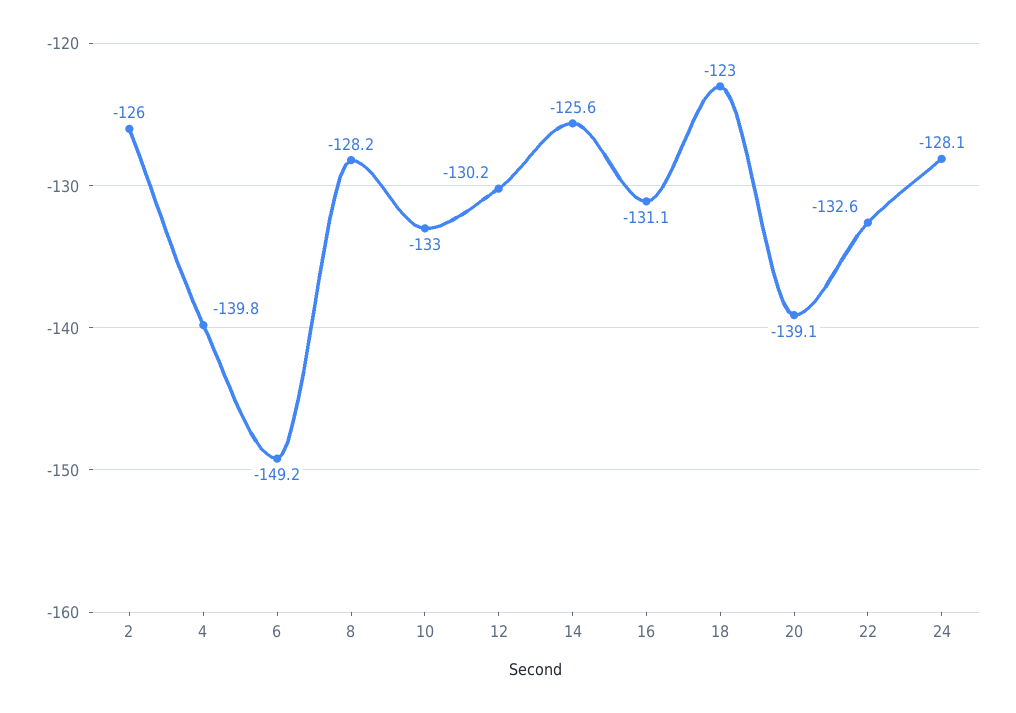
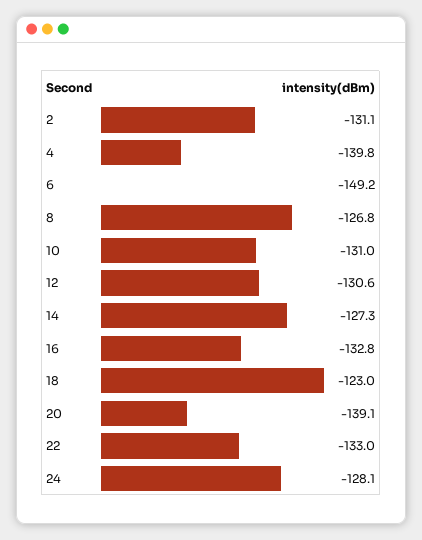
  {
-   "2": -126,
+   "2": -131.1,
    "4": -139.8,
    "6": -149.2,
-   "8": -128.2,
+   "8": -126.8,
-   "10": -133,
+   "10": -131,
-   "12": -130.2,
+   "12": -130.6,
-   "14": -125.6,
+   "14": -127.3,
-   "16": -131.1,
+   "16": -132.8,
    "18": -123,
    "20": -139.1,
-   "22": -132.6,
+   "22": -133,
    "24": -128.1
  }

